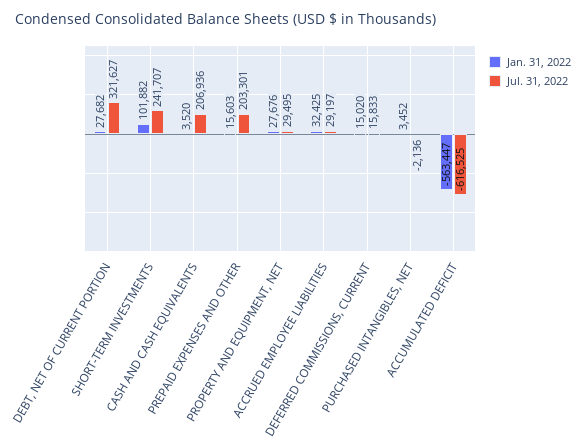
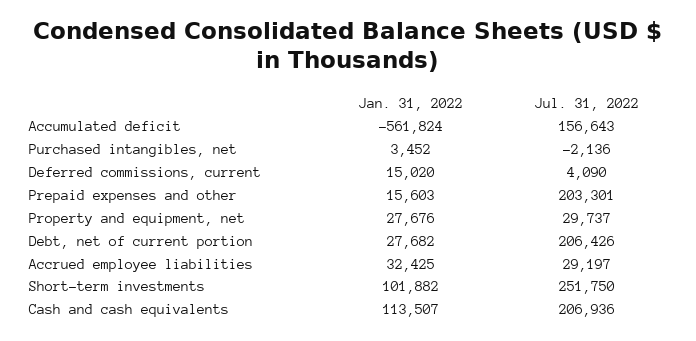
  {
    "Jan. 31, 2022": {
      "DEBT, NET OF CURRENT PORTION": 27682,
      "SHORT-TERM INVESTMENTS": 101882,
-     "CASH AND CASH EQUIVALENTS": 3520,
+     "CASH AND CASH EQUIVALENTS": 113507,
      "PREPAID EXPENSES AND OTHER": 15603,
      "PROPERTY AND EQUIPMENT, NET": 27676,
      "ACCRUED EMPLOYEE LIABILITIES": 32425,
      "DEFERRED COMMISSIONS, CURRENT": 15020,
      "PURCHASED INTANGIBLES, NET": 3452,
-     "ACCUMULATED DEFICIT": -563447
+     "ACCUMULATED DEFICIT": -561824
    },
    "Jul. 31, 2022": {
-     "DEBT, NET OF CURRENT PORTION": 321627,
+     "DEBT, NET OF CURRENT PORTION": 206426,
-     "SHORT-TERM INVESTMENTS": 241707,
+     "SHORT-TERM INVESTMENTS": 251750,
      "CASH AND CASH EQUIVALENTS": 206936,
      "PREPAID EXPENSES AND OTHER": 203301,
-     "PROPERTY AND EQUIPMENT, NET": 29495,
+     "PROPERTY AND EQUIPMENT, NET": 29737,
      "ACCRUED EMPLOYEE LIABILITIES": 29197,
-     "DEFERRED COMMISSIONS, CURRENT": 15833,
+     "DEFERRED COMMISSIONS, CURRENT": 4090,
      "PURCHASED INTANGIBLES, NET": -2136,
-     "ACCUMULATED DEFICIT": -616525
+     "ACCUMULATED DEFICIT": 156643
    }
  }

